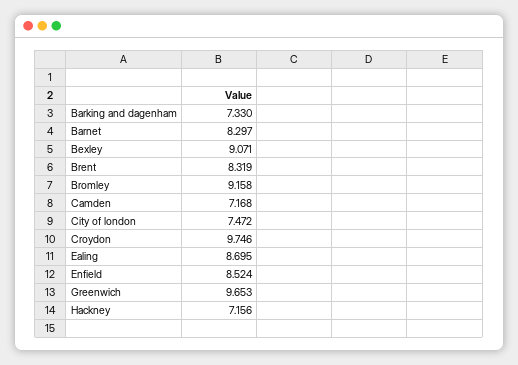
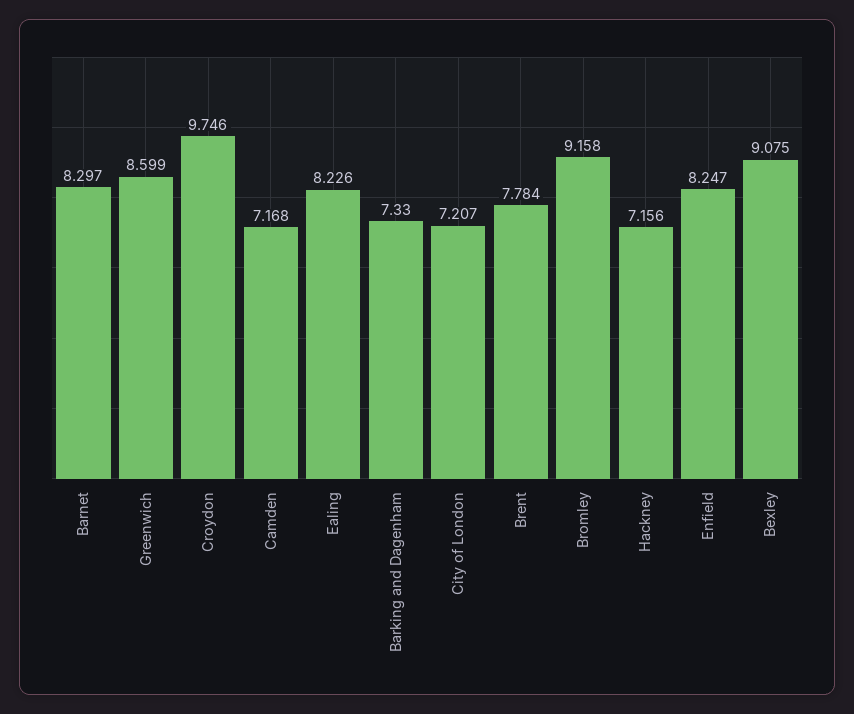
  {
    "Barking and dagenham": 7.33,
    "Barnet": 8.297,
-   "Bexley": 9.071,
+   "Bexley": 9.075,
-   "Brent": 8.319,
+   "Brent": 7.784,
    "Bromley": 9.158,
    "Camden": 7.168,
-   "City of london": 7.472,
+   "City of london": 7.207,
    "Croydon": 9.746,
-   "Ealing": 8.695,
+   "Ealing": 8.226,
-   "Enfield": 8.524,
+   "Enfield": 8.247,
-   "Greenwich": 9.653,
+   "Greenwich": 8.599,
    "Hackney": 7.156
  }

